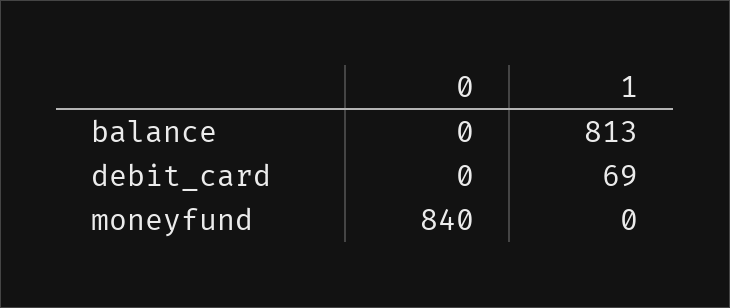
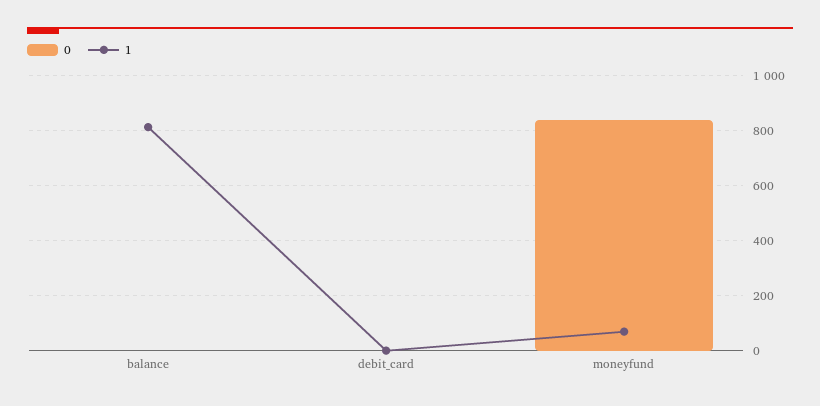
  {
    "0": {
      "balance": 0,
      "debit_card": 0,
      "moneyfund": 840
    },
    "1": {
      "balance": 813,
-     "debit_card": 69,
+     "debit_card": 0,
-     "moneyfund": 0
+     "moneyfund": 75
    }
  }

